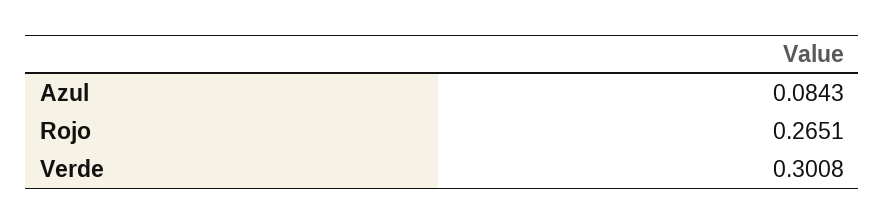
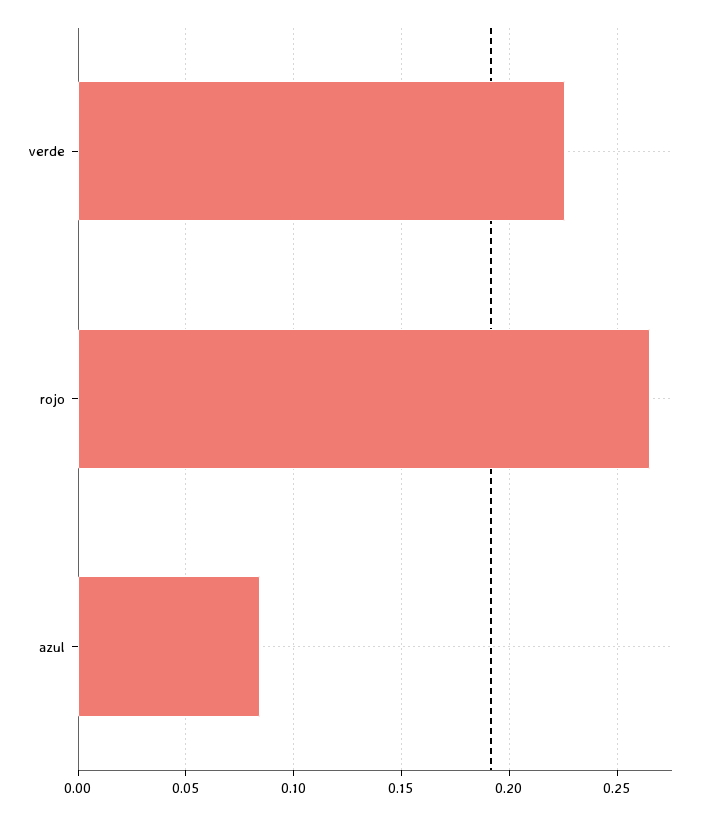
  {
    "Azul": 0.0843,
    "Rojo": 0.2651,
-   "Verde": 0.3008
+   "Verde": 0.225
  }

